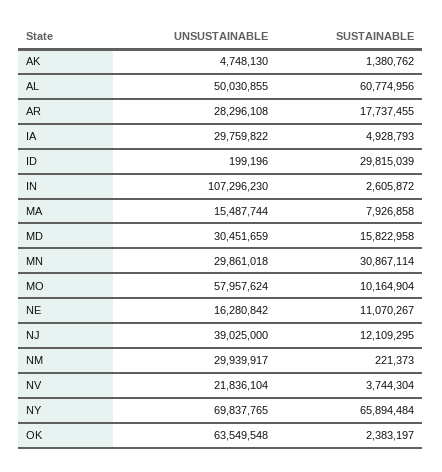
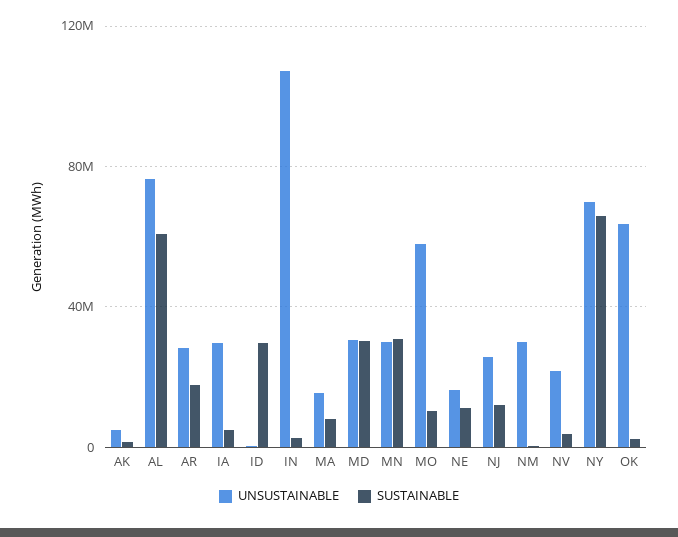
  {
    "UNSUSTAINABLE": {
      "AK": 4748130,
-     "AL": 50030855,
+     "AL": 75000000,
      "AR": 28296108,
      "IA": 29759822,
      "ID": 199196,
      "IN": 107296230,
      "MA": 15487744,
      "MD": 30451659,
      "MN": 29861018,
      "MO": 57957624,
      "NE": 16280842,
-     "NJ": 39025000,
+     "NJ": 25000000,
      "NM": 29939917,
      "NV": 21836104,
      "NY": 69837765,
      "OK": 63549548
    },
    "SUSTAINABLE": {
      "AK": 1380762,
      "AL": 60774956,
      "AR": 17737455,
      "IA": 4928793,
      "ID": 29815039,
      "IN": 2605872,
      "MA": 7926858,
-     "MD": 15822958,
+     "MD": 30000000,
      "MN": 30867114,
      "MO": 10164904,
      "NE": 11070267,
      "NJ": 12109295,
      "NM": 221373,
      "NV": 3744304,
      "NY": 65894484,
      "OK": 2383197
    }
  }

